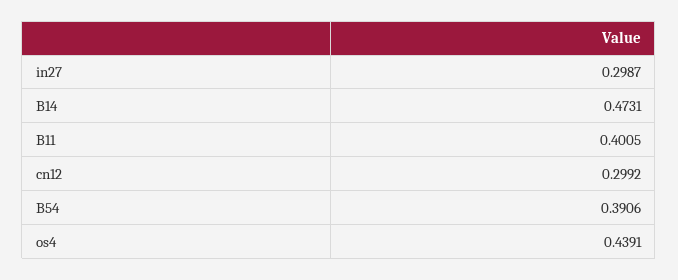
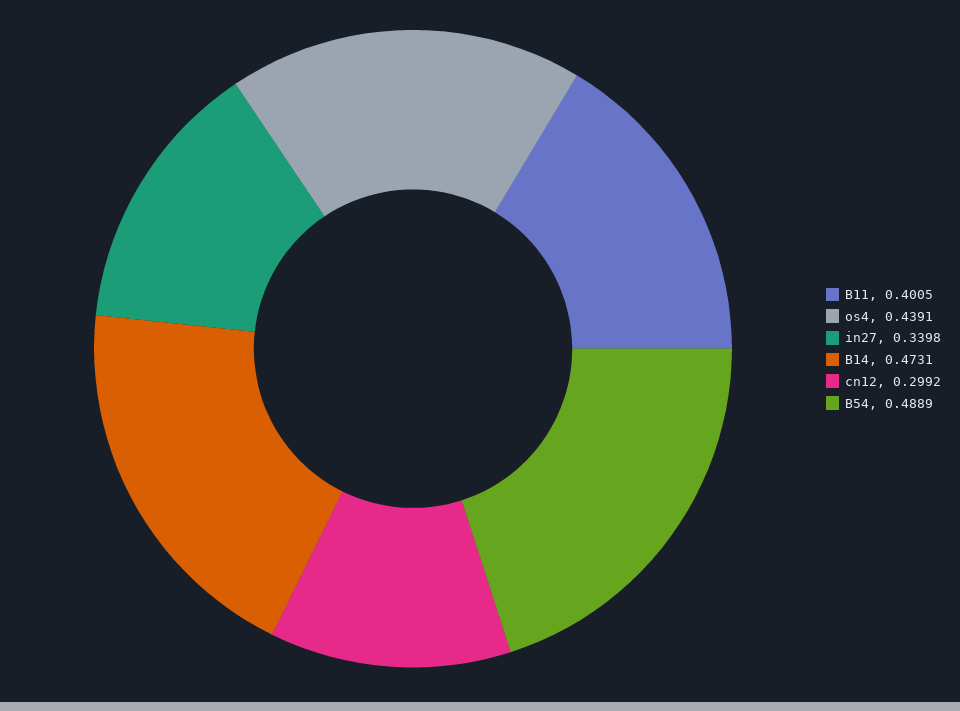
  {
-   "in27": 0.2987,
+   "in27": 0.3398,
    "B14": 0.4731,
    "B11": 0.4005,
    "cn12": 0.2992,
-   "B54": 0.3906,
+   "B54": 0.4889,
    "os4": 0.4391
  }

